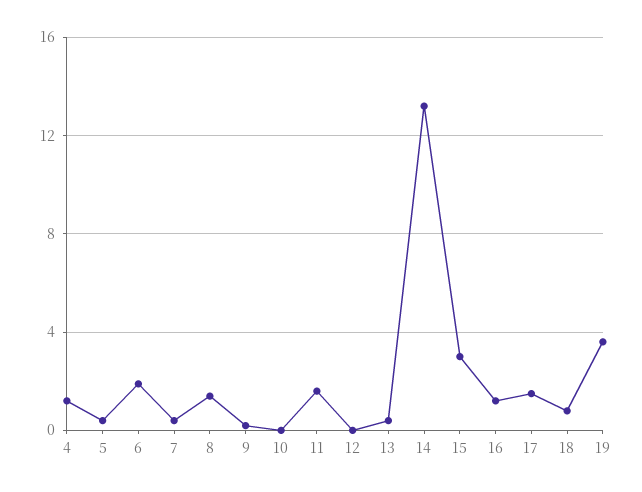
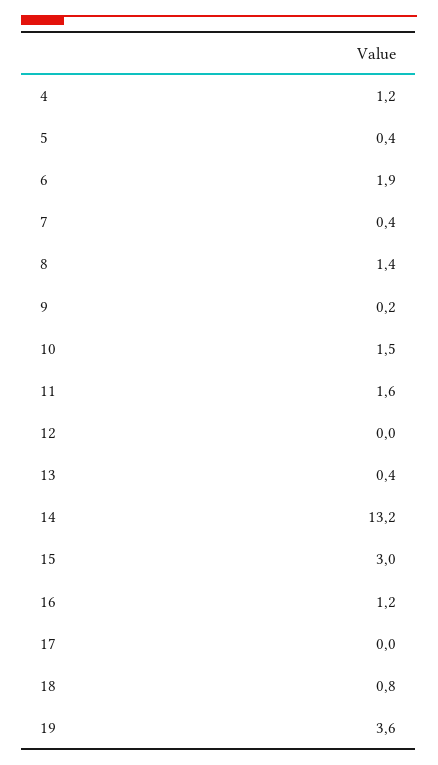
  {
    "4": 1.2,
    "5": 0.4,
    "6": 1.9,
    "7": 0.4,
    "8": 1.4,
    "9": 0.2,
-   "10": 0,
+   "10": 1.5,
    "11": 1.6,
    "12": 0,
    "13": 0.4,
    "14": 13.2,
    "15": 3,
    "16": 1.2,
-   "17": 1.5,
+   "17": 0,
    "18": 0.8,
    "19": 3.6
  }

